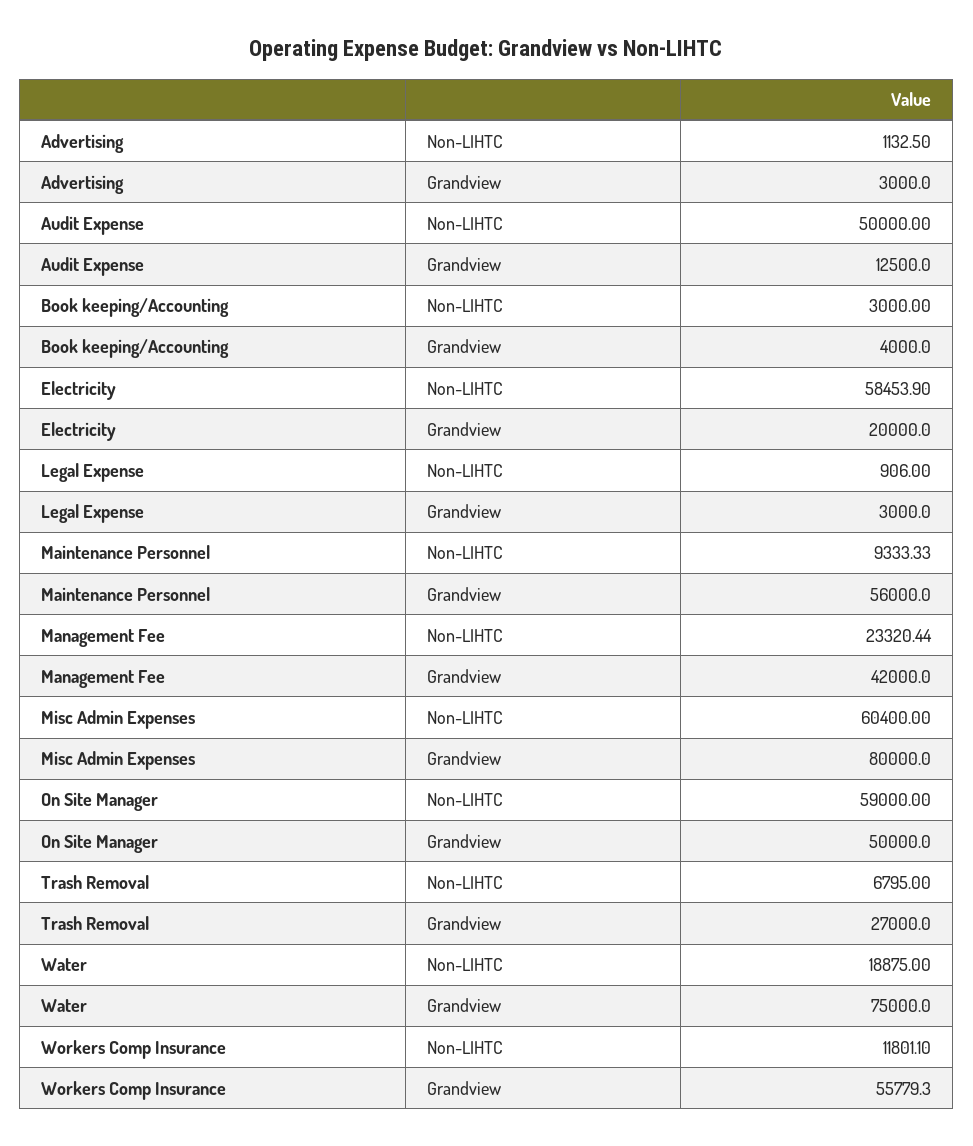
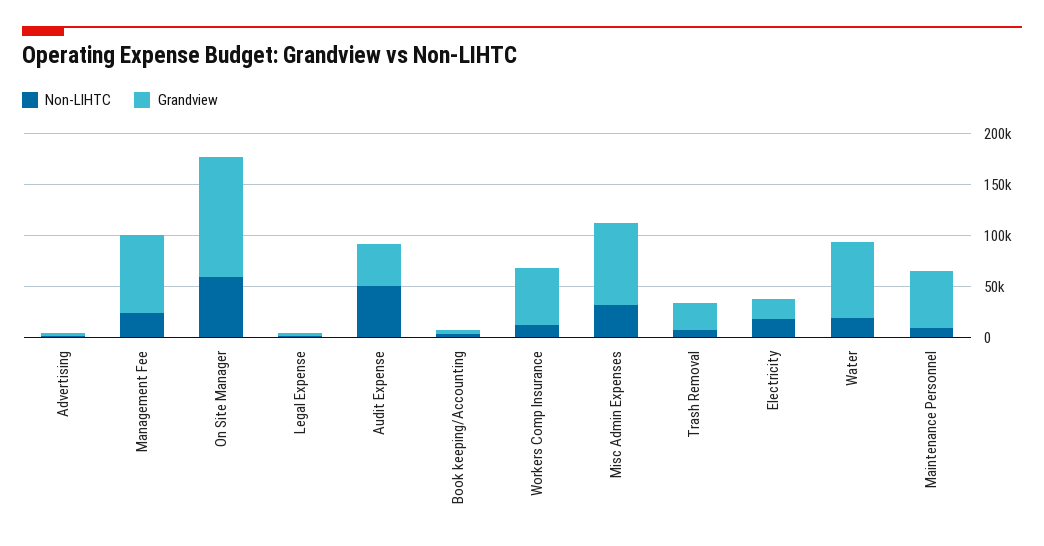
  {
    "Non-LIHTC": {
      "Advertising": 1132.5,
      "Audit Expense": 50000,
      "Book keeping/Accounting": 3000,
-     "Electricity": 58453.9,
+     "Electricity": 20000,
      "Legal Expense": 906,
      "Maintenance Personnel": 9333.33,
      "Management Fee": 23320.44,
-     "Misc Admin Expenses": 60400,
+     "Misc Admin Expenses": 30000,
      "On Site Manager": 59000,
      "Trash Removal": 6795,
      "Water": 18875,
      "Workers Comp Insurance": 11801.1
    },
    "Grandview": {
      "Advertising": 3000,
-     "Audit Expense": 12500,
+     "Audit Expense": 40000,
      "Book keeping/Accounting": 4000,
      "Electricity": 20000,
      "Legal Expense": 3000,
      "Maintenance Personnel": 56000,
-     "Management Fee": 42000,
+     "Management Fee": 80000,
      "Misc Admin Expenses": 80000,
-     "On Site Manager": 50000,
+     "On Site Manager": 120000,
      "Trash Removal": 27000,
      "Water": 75000,
      "Workers Comp Insurance": 55779.3
    }
  }

